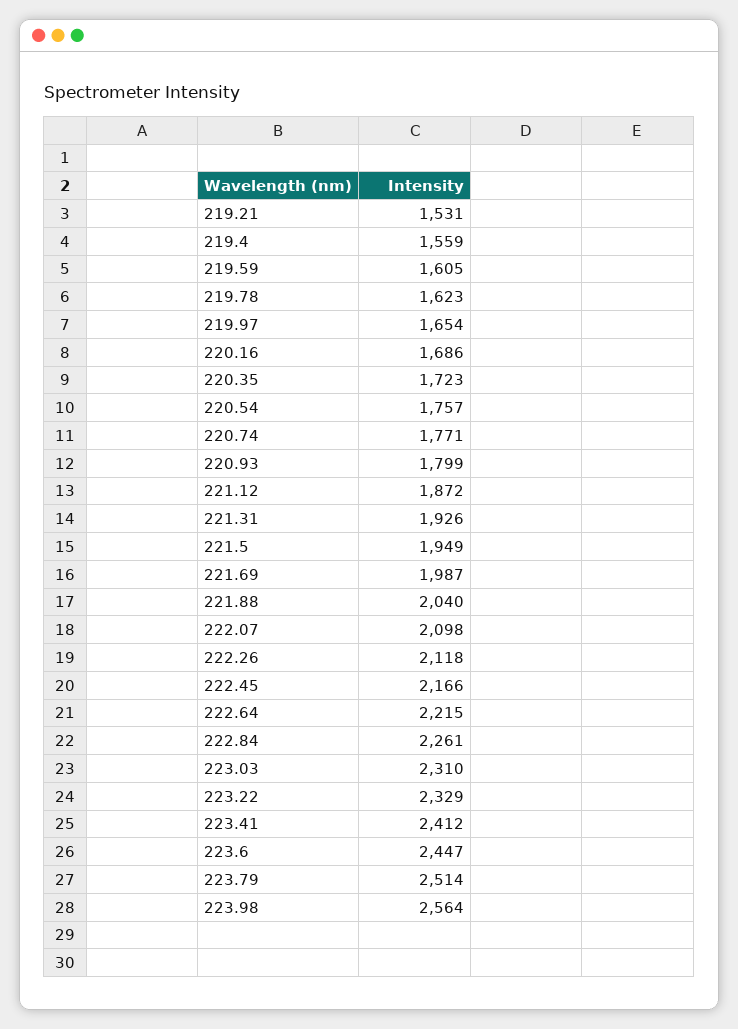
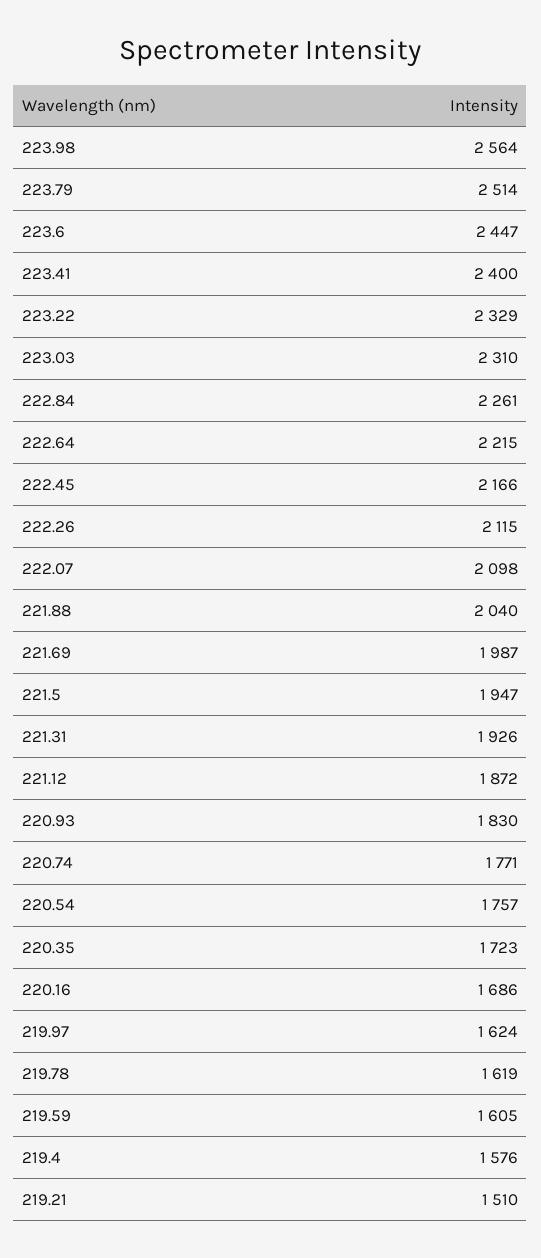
  {
-   "219.21": 1531,
+   "219.21": 1510,
-   "219.4": 1559,
+   "219.4": 1576,
    "219.59": 1605,
-   "219.78": 1623,
+   "219.78": 1619,
-   "219.97": 1654,
+   "219.97": 1624,
    "220.16": 1686,
    "220.35": 1723,
    "220.54": 1757,
    "220.74": 1771,
-   "220.93": 1799,
+   "220.93": 1830,
    "221.12": 1872,
    "221.31": 1926,
-   "221.5": 1949,
+   "221.5": 1947,
    "221.69": 1987,
    "221.88": 2040,
    "222.07": 2098,
-   "222.26": 2118,
+   "222.26": 2115,
    "222.45": 2166,
    "222.64": 2215,
    "222.84": 2261,
    "223.03": 2310,
    "223.22": 2329,
-   "223.41": 2412,
+   "223.41": 2400,
    "223.6": 2447,
    "223.79": 2514,
    "223.98": 2564
  }

